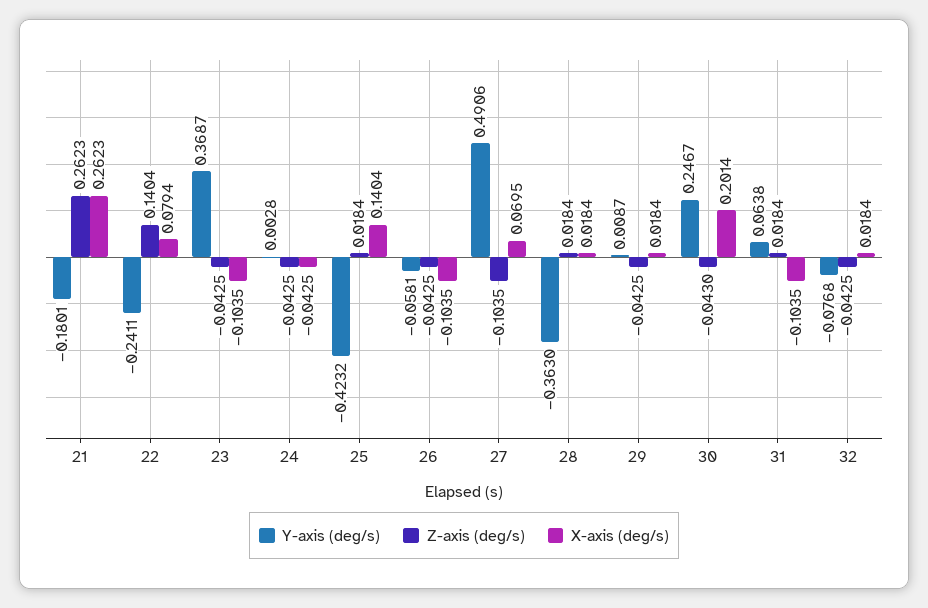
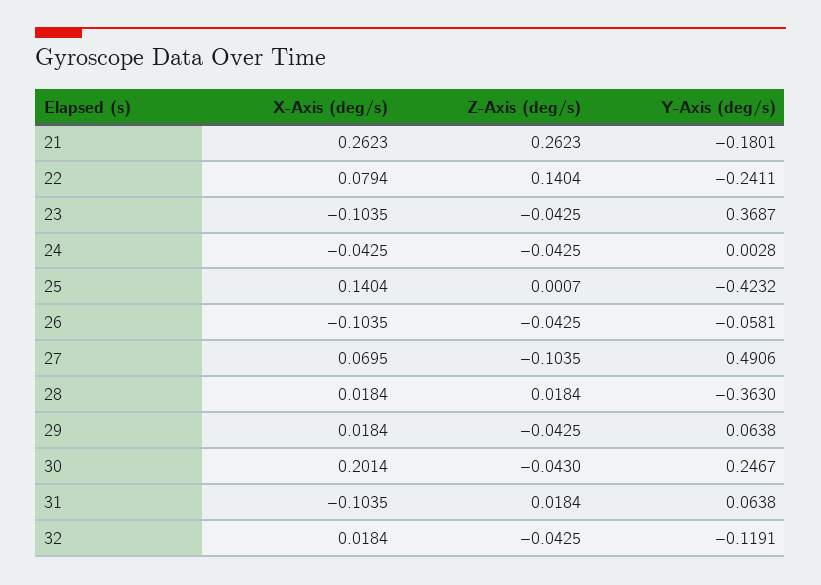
  {
    "Y-axis (deg/s)": {
      "21": -0.1801,
      "22": -0.2411,
      "23": 0.3687,
      "24": 0.0028,
      "25": -0.4232,
      "26": -0.0581,
      "27": 0.4906,
      "28": -0.363,
-     "29": 0.0087,
+     "29": 0.0638,
      "30": 0.2467,
      "31": 0.0638,
-     "32": -0.0768
+     "32": -0.1191
    },
    "Z-axis (deg/s)": {
      "21": 0.2623,
      "22": 0.1404,
      "23": -0.0425,
      "24": -0.0425,
-     "25": 0.0184,
+     "25": 0.0007,
      "26": -0.0425,
      "27": -0.1035,
      "28": 0.0184,
      "29": -0.0425,
      "30": -0.043,
      "31": 0.0184,
      "32": -0.0425
    },
    "X-axis (deg/s)": {
      "21": 0.2623,
      "22": 0.0794,
      "23": -0.1035,
      "24": -0.0425,
      "25": 0.1404,
      "26": -0.1035,
      "27": 0.0695,
      "28": 0.0184,
      "29": 0.0184,
      "30": 0.2014,
      "31": -0.1035,
      "32": 0.0184
    }
  }

